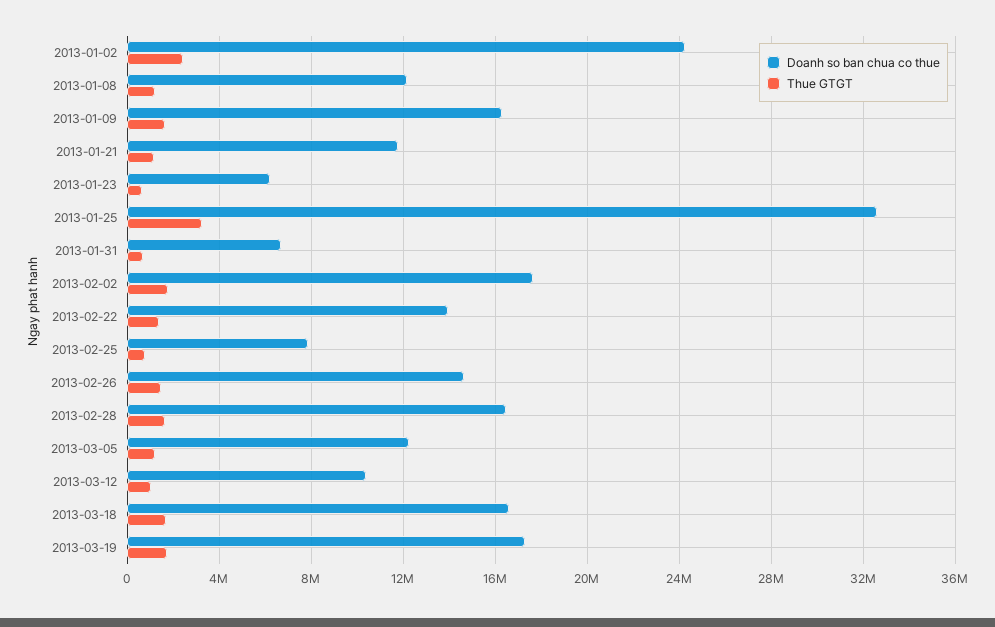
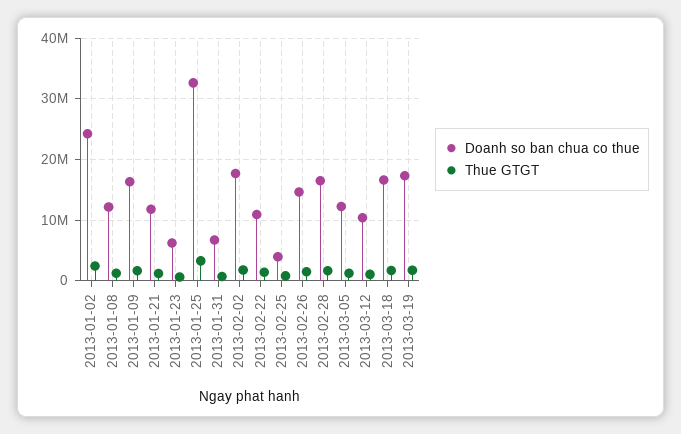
  {
    "Doanh so ban chua co thue": {
      "2013-01-02": 24000000,
      "2013-01-08": 12000000,
      "2013-01-09": 16500000,
      "2013-01-21": 12000000,
      "2013-01-23": 6000000,
      "2013-01-25": 32500000,
      "2013-01-31": 6500000,
      "2013-02-02": 17500000,
-     "2013-02-22": 14000000,
+     "2013-02-22": 11000000,
-     "2013-02-25": 8000000,
+     "2013-02-25": 4000000,
      "2013-02-26": 14500000,
      "2013-02-28": 16500000,
      "2013-03-05": 12000000,
      "2013-03-12": 10500000,
      "2013-03-18": 16500000,
      "2013-03-19": 17500000
    },
    "Thue GTGT": {
      "2013-01-02": 2500000,
      "2013-01-08": 1000000,
      "2013-01-09": 1500000,
      "2013-01-21": 1000000,
      "2013-01-23": 500000,
      "2013-01-25": 3500000,
      "2013-01-31": 500000,
      "2013-02-02": 2000000,
      "2013-02-22": 1500000,
      "2013-02-25": 1000000,
      "2013-02-26": 1500000,
      "2013-02-28": 1500000,
      "2013-03-05": 1000000,
      "2013-03-12": 1000000,
      "2013-03-18": 1500000,
      "2013-03-19": 1500000
    }
  }

